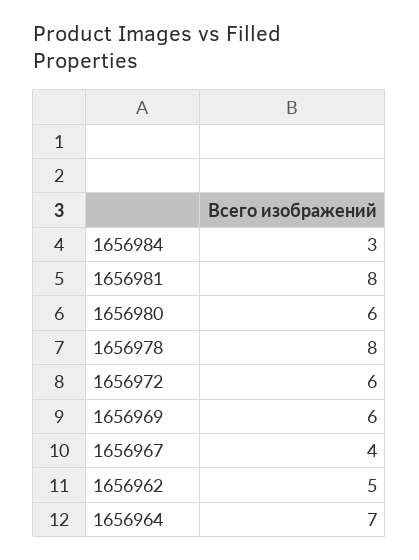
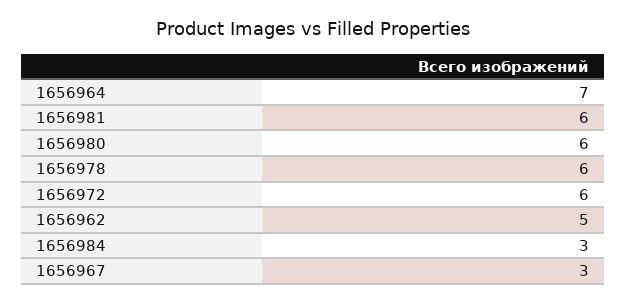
  {
    "1656984": 3,
-   "1656981": 8,
+   "1656981": 6,
    "1656980": 6,
-   "1656978": 8,
+   "1656978": 6,
    "1656972": 6,
-   "1656969": 6,
-   "1656967": 4,
+   "1656967": 3,
    "1656962": 5,
    "1656964": 7
  }

